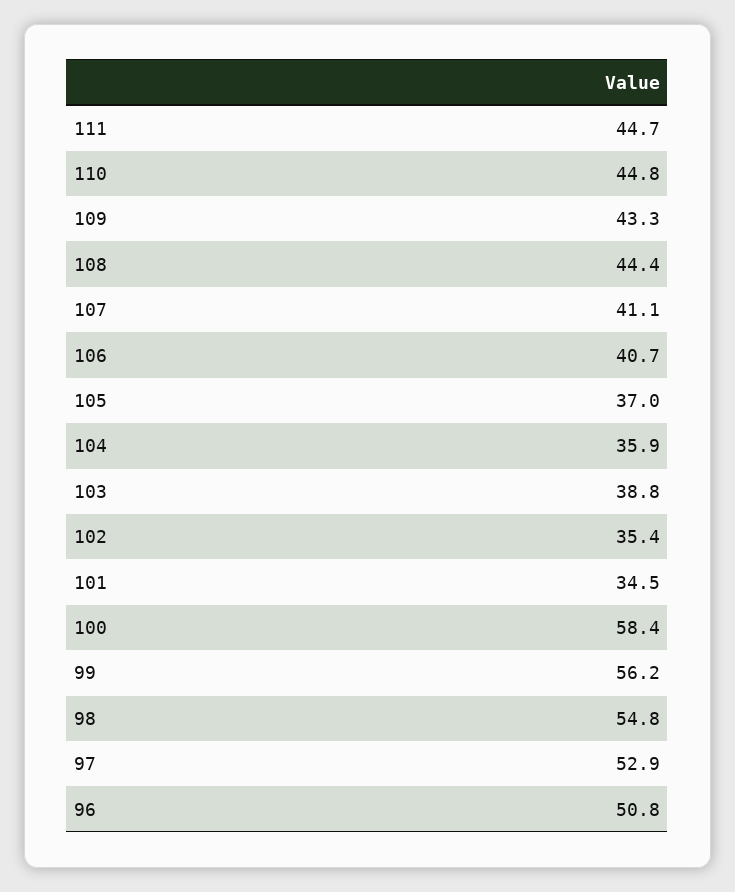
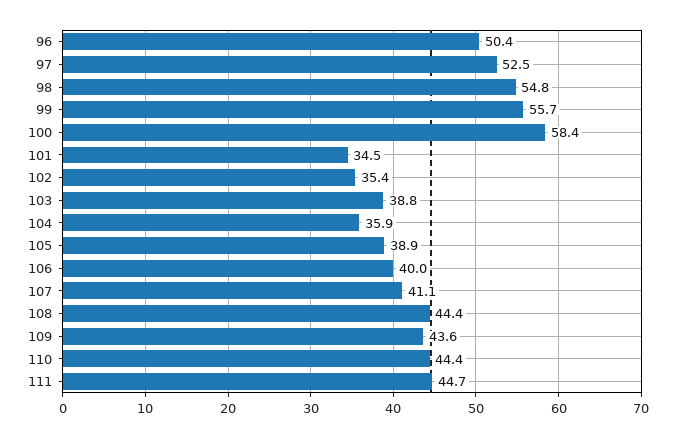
  {
    "111": 44.7,
-   "110": 44.8,
+   "110": 44.4,
-   "109": 43.3,
+   "109": 43.6,
    "108": 44.4,
    "107": 41.1,
-   "106": 40.7,
+   "106": 40,
-   "105": 37,
+   "105": 38.9,
    "104": 35.9,
    "103": 38.8,
    "102": 35.4,
    "101": 34.5,
    "100": 58.4,
-   "99": 56.2,
+   "99": 55.7,
    "98": 54.8,
-   "97": 52.9,
+   "97": 52.5,
-   "96": 50.8
+   "96": 50.4
  }

